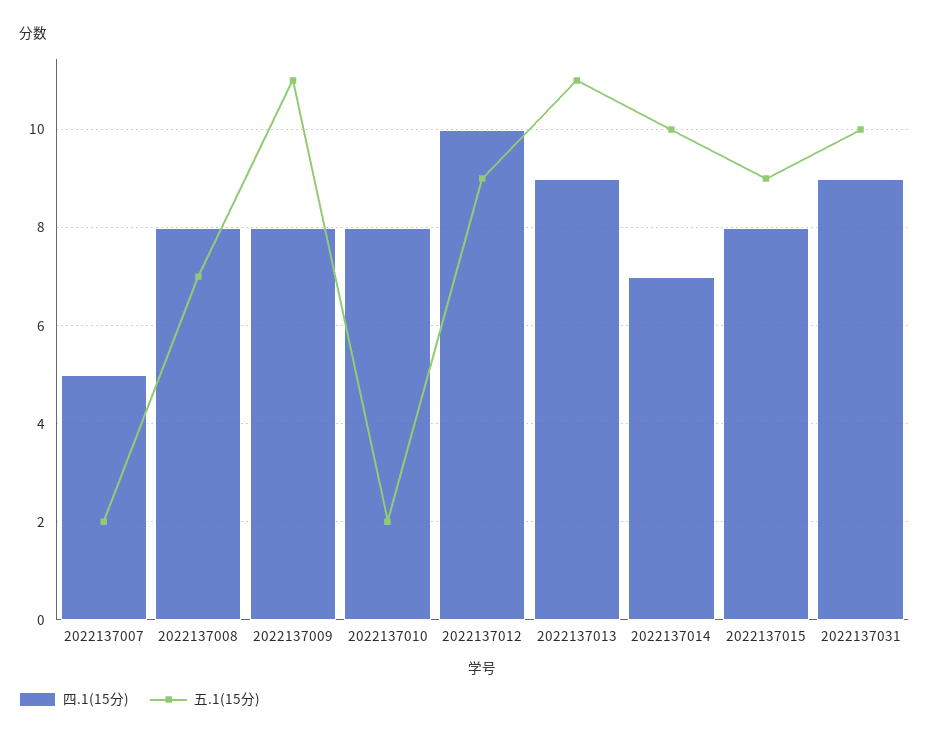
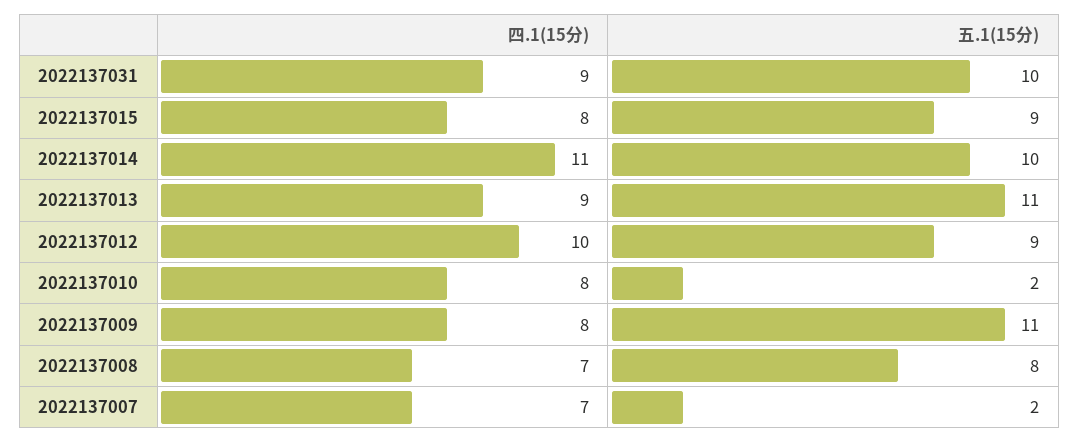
  {
    "四.1(15分)": {
-     "2022137007": 5,
+     "2022137007": 7,
-     "2022137008": 8,
+     "2022137008": 7,
      "2022137009": 8,
      "2022137010": 8,
      "2022137012": 10,
      "2022137013": 9,
-     "2022137014": 7,
+     "2022137014": 11,
      "2022137015": 8,
      "2022137031": 9
    },
    "五.1(15分)": {
      "2022137007": 2,
-     "2022137008": 7,
+     "2022137008": 8,
      "2022137009": 11,
      "2022137010": 2,
      "2022137012": 9,
      "2022137013": 11,
      "2022137014": 10,
      "2022137015": 9,
      "2022137031": 10
    }
  }

